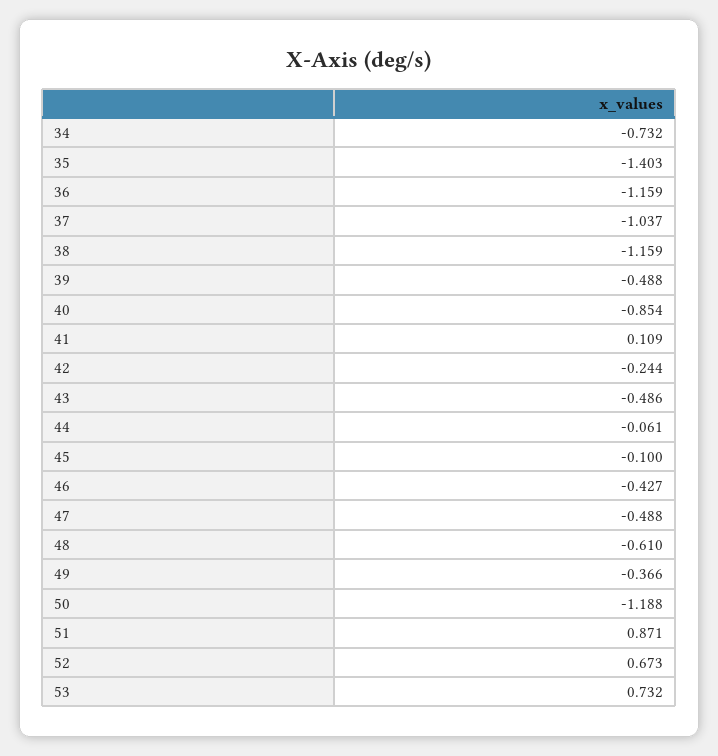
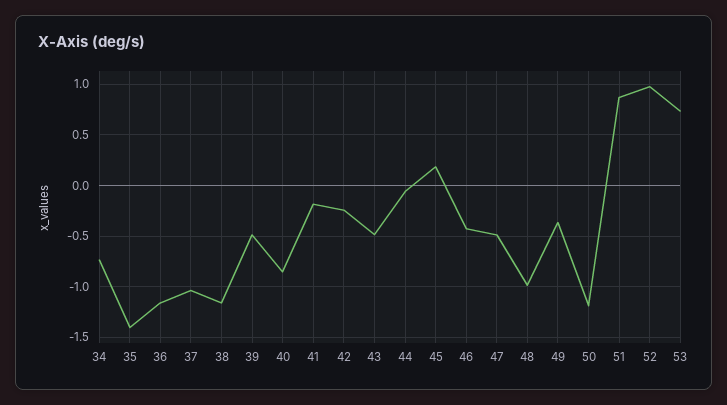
  {
    "34": -0.732,
    "35": -1.403,
    "36": -1.159,
    "37": -1.037,
    "38": -1.159,
    "39": -0.488,
    "40": -0.854,
-   "41": 0.109,
+   "41": -0.2,
    "42": -0.244,
    "43": -0.486,
    "44": -0.061,
-   "45": -0.1,
+   "45": 0.2,
    "46": -0.427,
    "47": -0.488,
-   "48": -0.61,
+   "48": -1,
    "49": -0.366,
    "50": -1.188,
    "51": 0.871,
-   "52": 0.673,
+   "52": 1,
    "53": 0.732
  }

